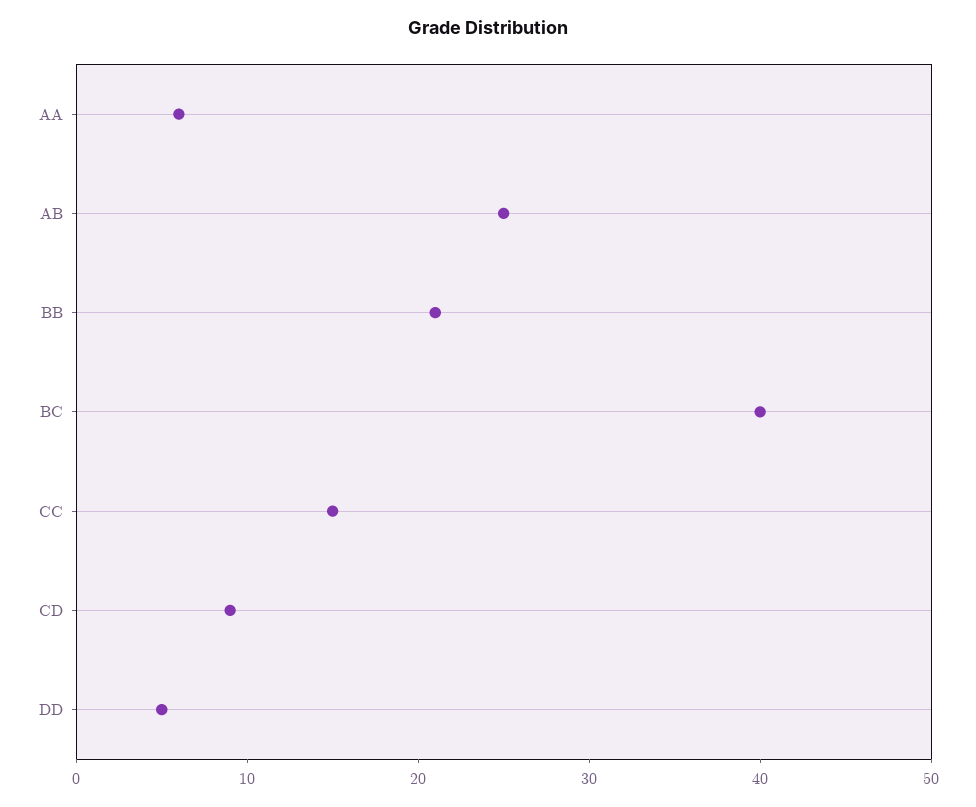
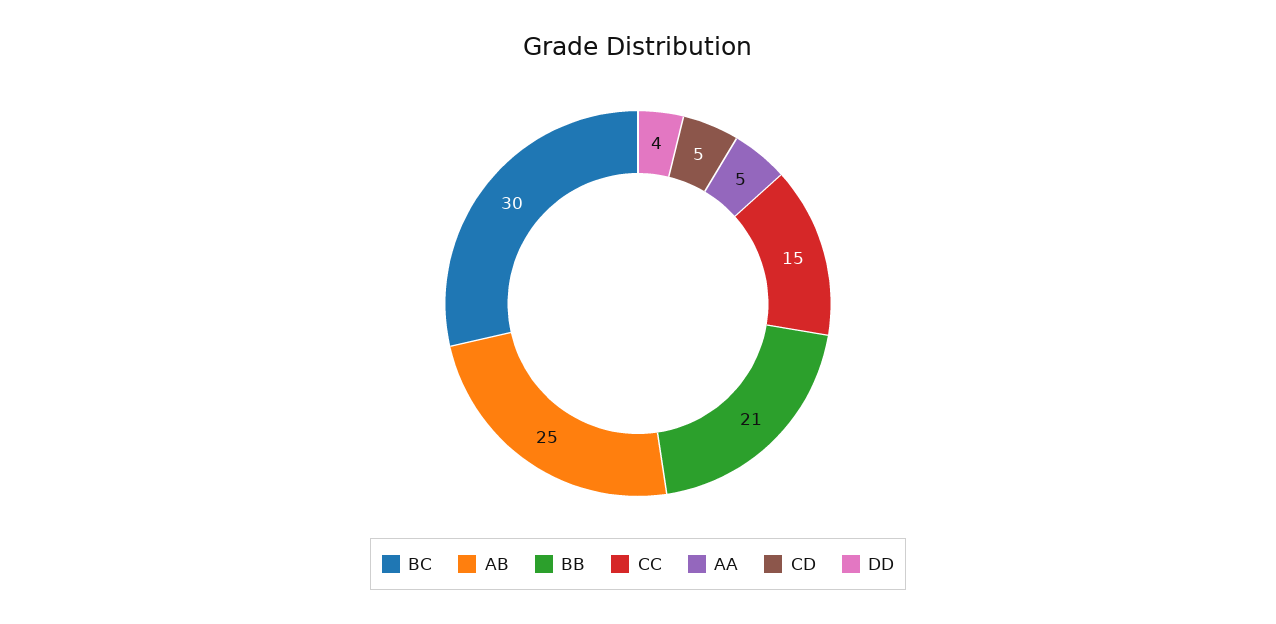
  {
-   "AA": 6,
+   "AA": 5,
    "AB": 25,
    "BB": 21,
-   "BC": 40,
+   "BC": 30,
    "CC": 15,
-   "CD": 9,
+   "CD": 5,
-   "DD": 5
+   "DD": 4
  }

